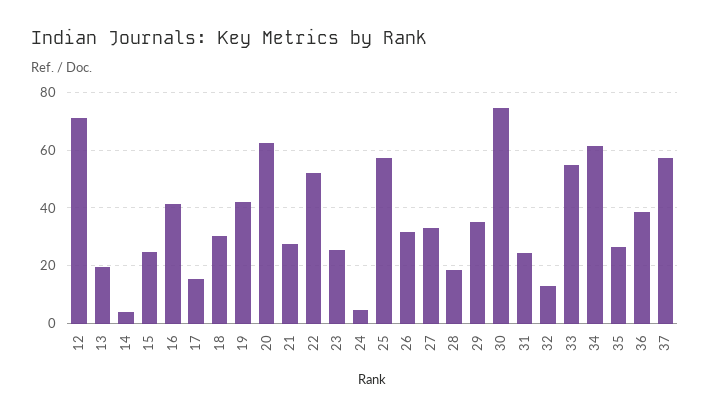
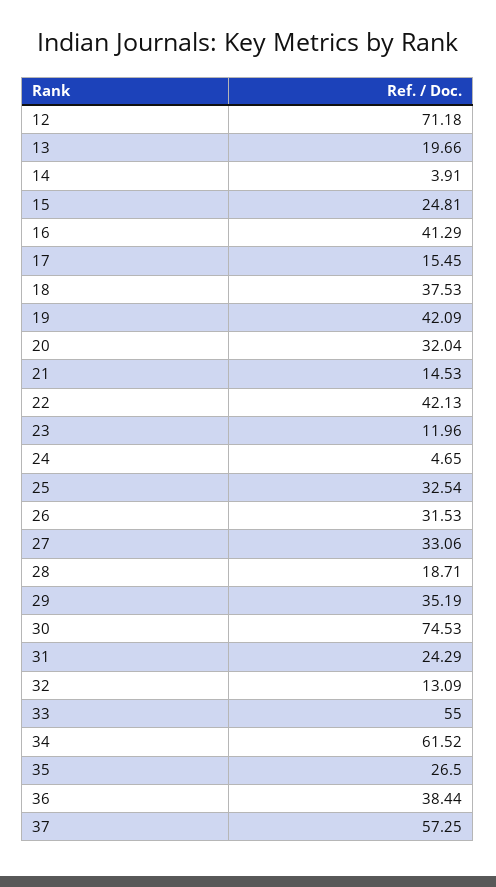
  {
    "12": 71.18,
    "13": 19.66,
    "14": 3.91,
    "15": 24.81,
    "16": 41.29,
    "17": 15.45,
-   "18": 30,
+   "18": 37.53,
    "19": 42.09,
-   "20": 62.5,
+   "20": 32.04,
-   "21": 27.5,
+   "21": 14.53,
-   "22": 52.5,
+   "22": 42.13,
-   "23": 25,
+   "23": 11.96,
    "24": 4.65,
-   "25": 57.5,
+   "25": 32.54,
    "26": 31.53,
    "27": 33.06,
    "28": 18.71,
    "29": 35.19,
    "30": 74.53,
    "31": 24.29,
    "32": 13.09,
    "33": 55,
    "34": 61.52,
    "35": 26.5,
    "36": 38.44,
    "37": 57.25
  }

